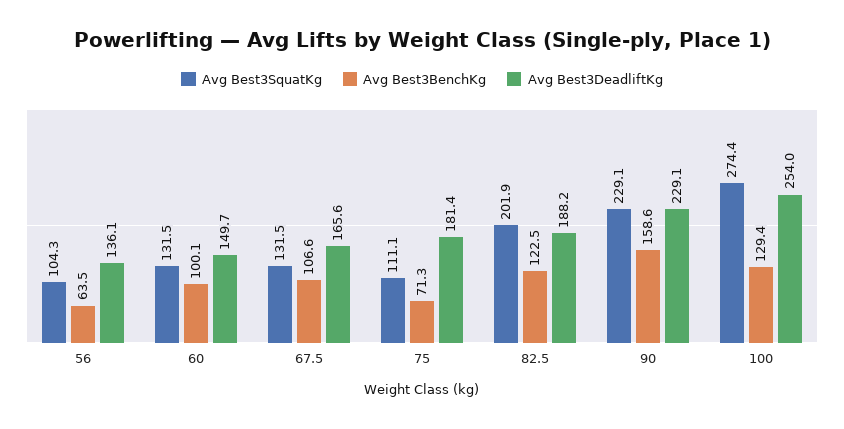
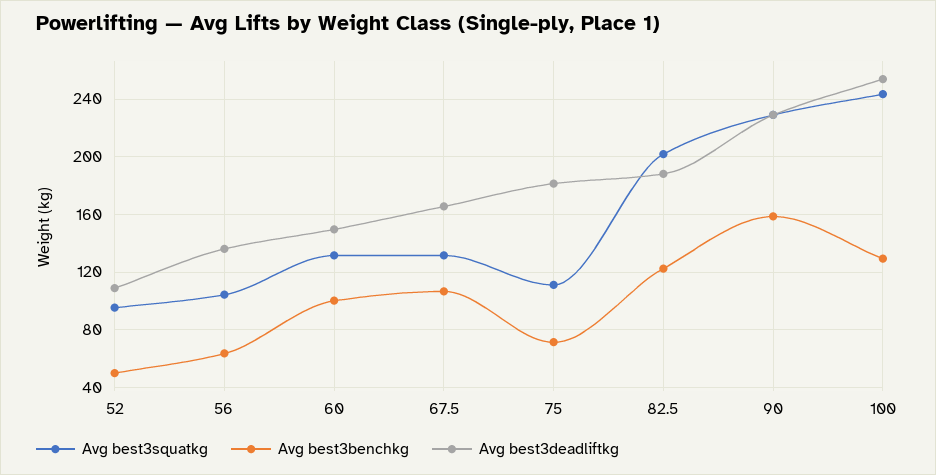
  {
    "Avg Best3SquatKg": {
      "56": 104.3,
      "60": 131.5,
      "67.5": 131.5,
      "75": 111.1,
      "82.5": 201.9,
      "90": 229.1,
-     "100": 274.4
+     "100": 245,
+     "52": 95
    },
    "Avg Best3BenchKg": {
      "56": 63.5,
      "60": 100.1,
      "67.5": 106.6,
      "75": 71.3,
      "82.5": 122.5,
      "90": 158.6,
-     "100": 129.4
+     "100": 129.4,
+     "52": 50
    },
    "Avg Best3DeadliftKg": {
      "56": 136.1,
      "60": 149.7,
      "67.5": 165.6,
      "75": 181.4,
      "82.5": 188.2,
      "90": 229.1,
-     "100": 254
+     "100": 254,
+     "52": 110
    }
  }

